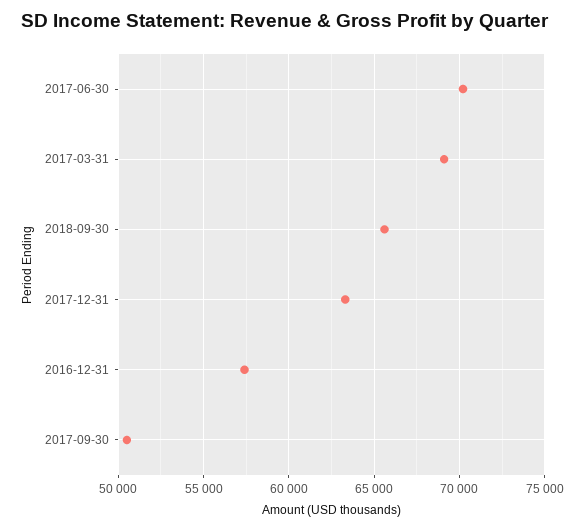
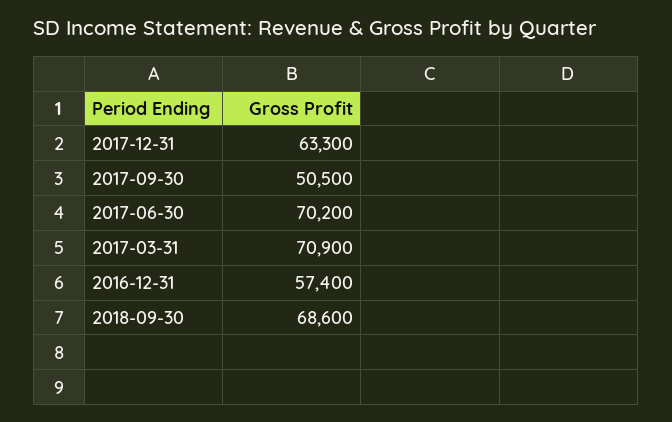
  {
    "2017-06-30": 70200,
-   "2017-03-31": 69000,
+   "2017-03-31": 70900,
-   "2018-09-30": 65500,
+   "2018-09-30": 68600,
    "2017-12-31": 63300,
    "2016-12-31": 57400,
    "2017-09-30": 50500
  }

